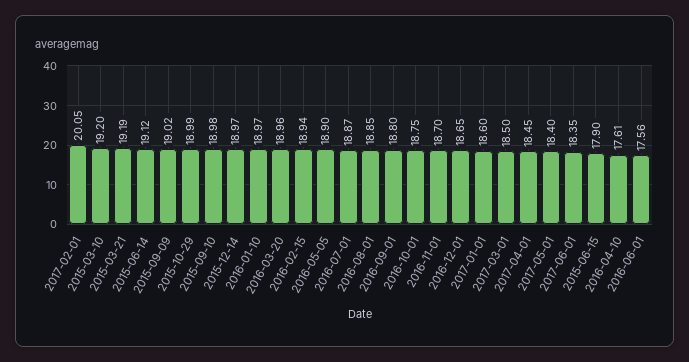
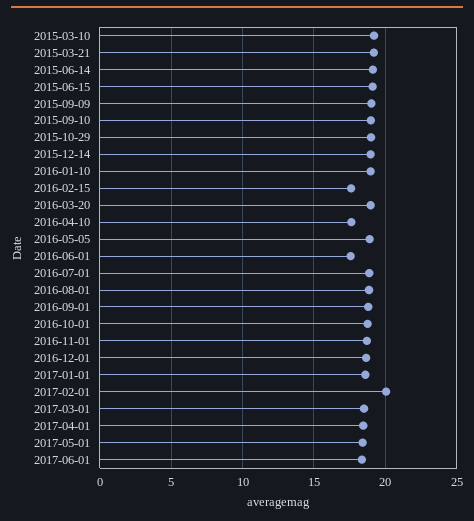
  {
    "2017-02-01": 20.05,
    "2015-03-10": 19.2,
    "2015-03-21": 19.19,
    "2015-06-14": 19.12,
    "2015-09-09": 19.02,
    "2015-10-29": 18.99,
    "2015-09-10": 18.98,
    "2015-12-14": 18.97,
    "2016-01-10": 18.97,
    "2016-03-20": 18.96,
-   "2016-02-15": 18.94,
+   "2016-02-15": 17.5,
    "2016-05-05": 18.9,
    "2016-07-01": 18.87,
    "2016-08-01": 18.85,
    "2016-09-01": 18.8,
    "2016-10-01": 18.75,
    "2016-11-01": 18.7,
    "2016-12-01": 18.65,
    "2017-01-01": 18.6,
    "2017-03-01": 18.5,
    "2017-04-01": 18.45,
    "2017-05-01": 18.4,
    "2017-06-01": 18.35,
-   "2015-06-15": 17.9,
+   "2015-06-15": 19,
    "2016-04-10": 17.61,
    "2016-06-01": 17.56
  }

